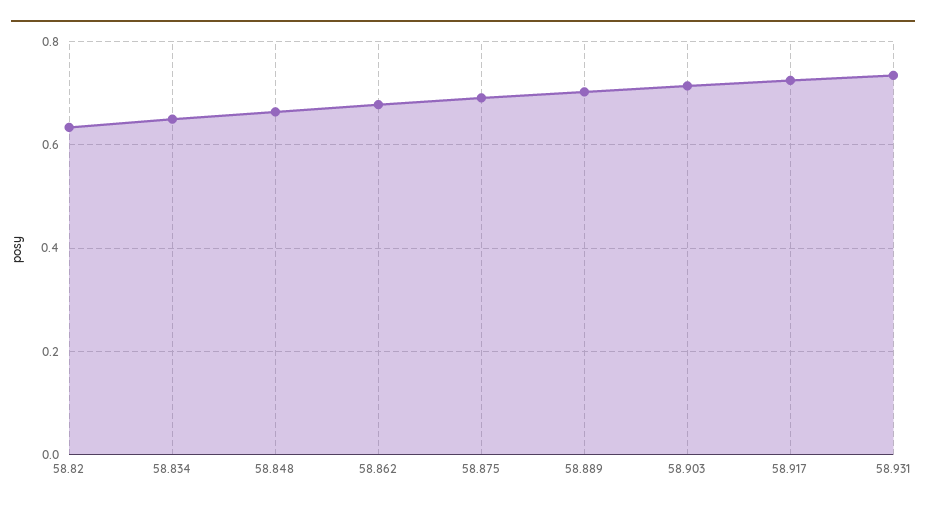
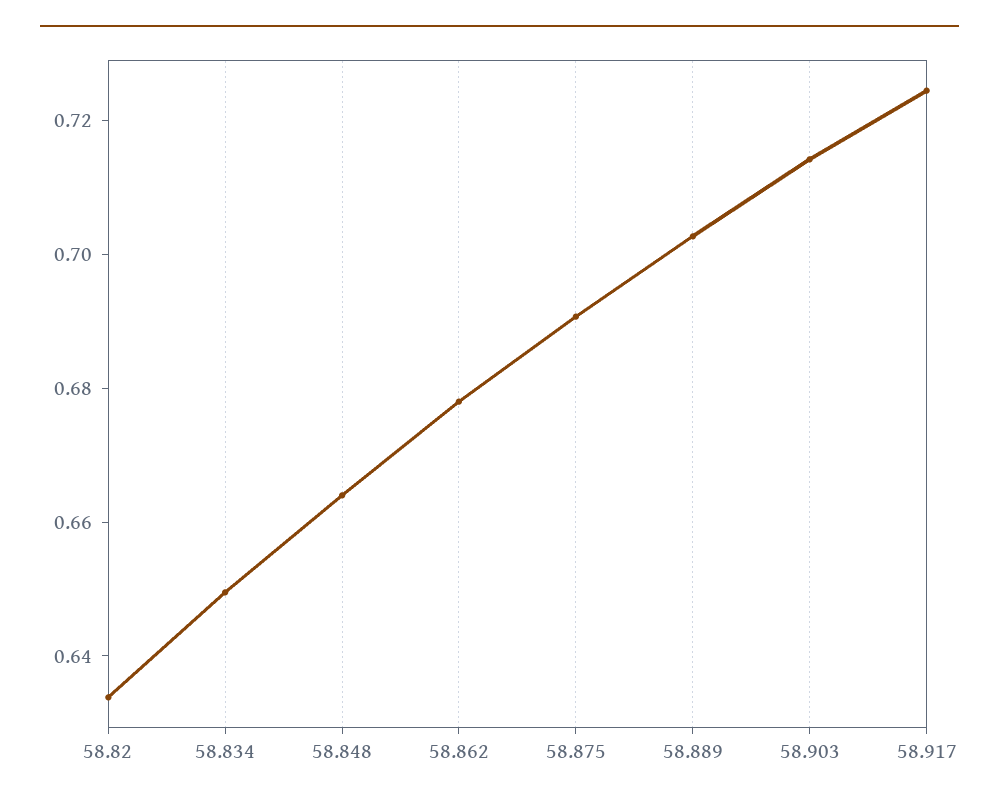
  {
    "58.82": 0.635,
    "58.834": 0.65,
    "58.848": 0.665,
    "58.862": 0.68,
    "58.875": 0.69,
    "58.889": 0.705,
    "58.903": 0.715,
-   "58.917": 0.725,
+   "58.917": 0.725
-   "58.931": 0.74
  }

